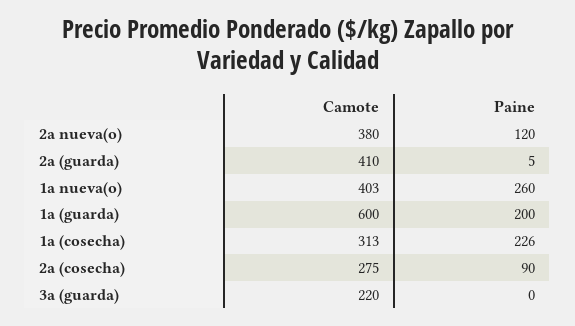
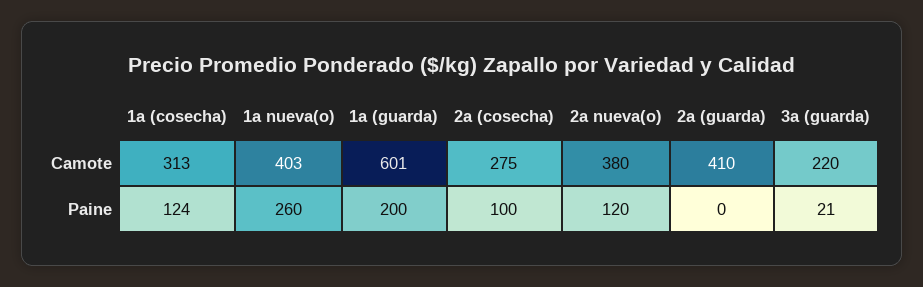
  {
    "Camote": {
      "2a nueva(o)": 380,
      "2a (guarda)": 410,
      "1a nueva(o)": 403,
-     "1a (guarda)": 600,
+     "1a (guarda)": 601,
      "1a (cosecha)": 313,
      "2a (cosecha)": 275,
      "3a (guarda)": 220
    },
    "Paine": {
      "2a nueva(o)": 120,
-     "2a (guarda)": 5,
+     "2a (guarda)": 0,
      "1a nueva(o)": 260,
      "1a (guarda)": 200,
-     "1a (cosecha)": 226,
+     "1a (cosecha)": 124,
-     "2a (cosecha)": 90,
+     "2a (cosecha)": 100,
-     "3a (guarda)": 0
+     "3a (guarda)": 21
    }
  }

